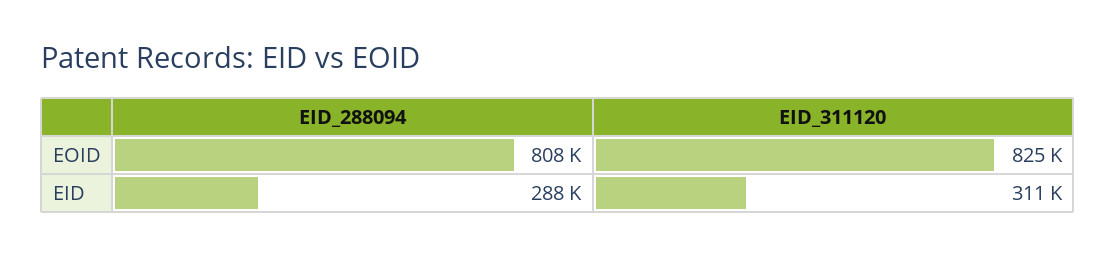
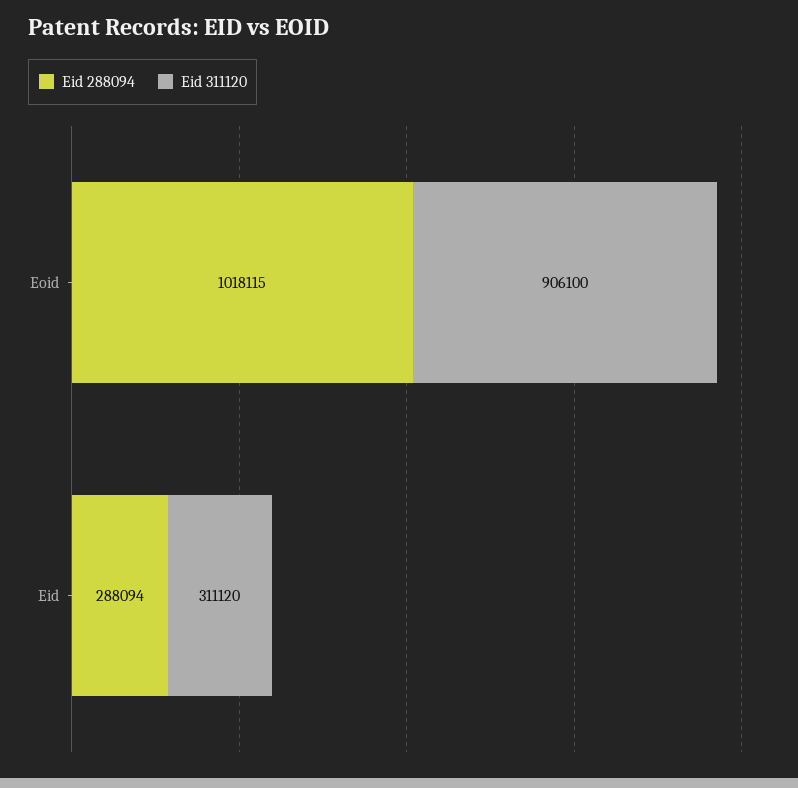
  {
    "EID_288094": {
-     "EOID": 808000,
+     "EOID": 1018115,
      "EID": 288094
    },
    "EID_311120": {
-     "EOID": 825000,
+     "EOID": 906100,
      "EID": 311120
    }
  }

